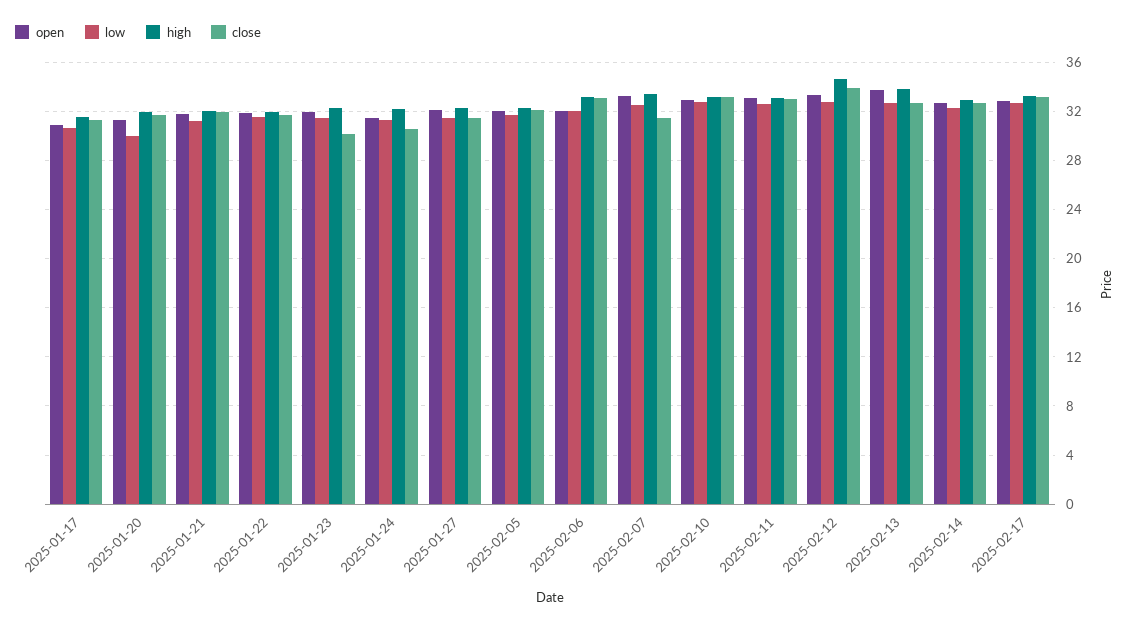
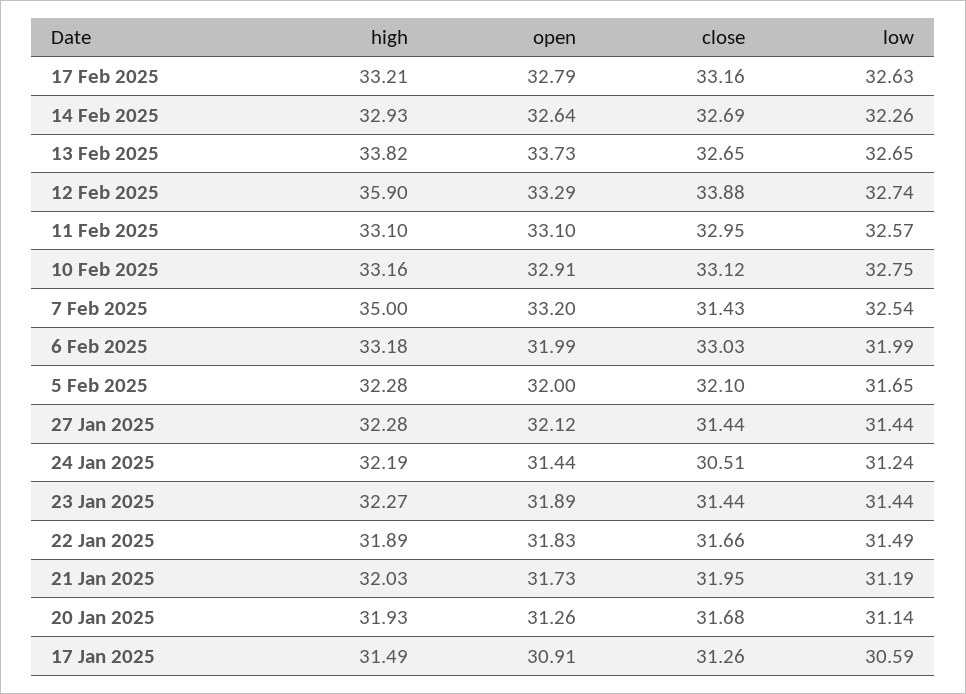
  {
    "open": {
      "2025-01-17": 30.91,
      "2025-01-20": 31.26,
      "2025-01-21": 31.73,
      "2025-01-22": 31.83,
      "2025-01-23": 31.89,
      "2025-01-24": 31.44,
      "2025-01-27": 32.12,
      "2025-02-05": 32,
      "2025-02-06": 31.99,
      "2025-02-07": 33.2,
      "2025-02-10": 32.91,
      "2025-02-11": 33.1,
      "2025-02-12": 33.29,
      "2025-02-13": 33.73,
      "2025-02-14": 32.64,
      "2025-02-17": 32.79
    },
    "low": {
      "2025-01-17": 30.59,
-     "2025-01-20": 30,
+     "2025-01-20": 31.14,
      "2025-01-21": 31.19,
      "2025-01-22": 31.49,
      "2025-01-23": 31.44,
      "2025-01-24": 31.24,
      "2025-01-27": 31.44,
      "2025-02-05": 31.65,
      "2025-02-06": 31.99,
      "2025-02-07": 32.54,
      "2025-02-10": 32.75,
      "2025-02-11": 32.57,
      "2025-02-12": 32.74,
      "2025-02-13": 32.65,
      "2025-02-14": 32.26,
      "2025-02-17": 32.63
    },
    "high": {
      "2025-01-17": 31.49,
      "2025-01-20": 31.93,
      "2025-01-21": 32.03,
      "2025-01-22": 31.89,
      "2025-01-23": 32.27,
      "2025-01-24": 32.19,
      "2025-01-27": 32.28,
      "2025-02-05": 32.28,
      "2025-02-06": 33.18,
-     "2025-02-07": 33.5,
+     "2025-02-07": 35,
      "2025-02-10": 33.16,
      "2025-02-11": 33.1,
-     "2025-02-12": 34.5,
+     "2025-02-12": 35.9,
      "2025-02-13": 33.82,
      "2025-02-14": 32.93,
      "2025-02-17": 33.21
    },
    "close": {
      "2025-01-17": 31.26,
      "2025-01-20": 31.68,
      "2025-01-21": 31.95,
      "2025-01-22": 31.66,
-     "2025-01-23": 30,
+     "2025-01-23": 31.44,
      "2025-01-24": 30.51,
      "2025-01-27": 31.44,
      "2025-02-05": 32.1,
      "2025-02-06": 33.03,
      "2025-02-07": 31.43,
      "2025-02-10": 33.12,
      "2025-02-11": 32.95,
      "2025-02-12": 33.88,
      "2025-02-13": 32.65,
      "2025-02-14": 32.69,
      "2025-02-17": 33.16
    }
  }

